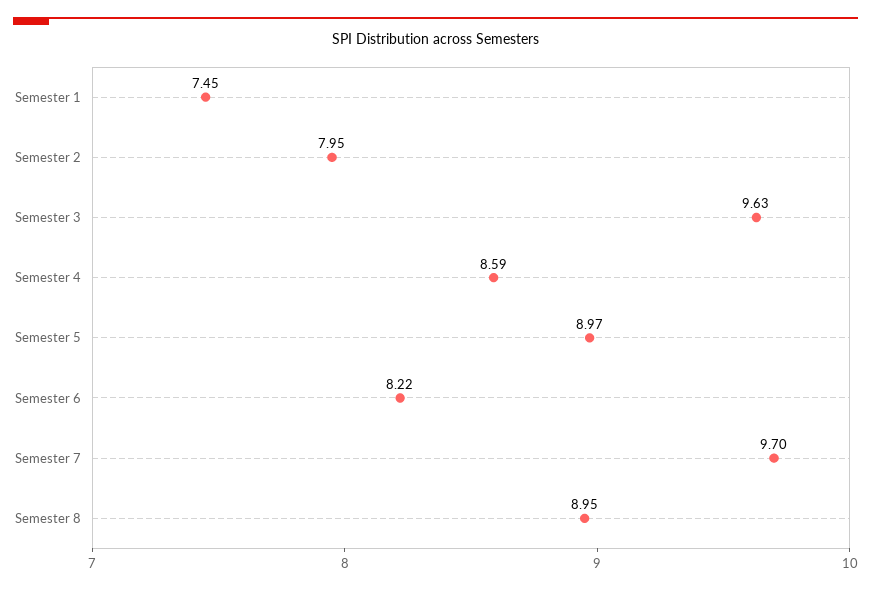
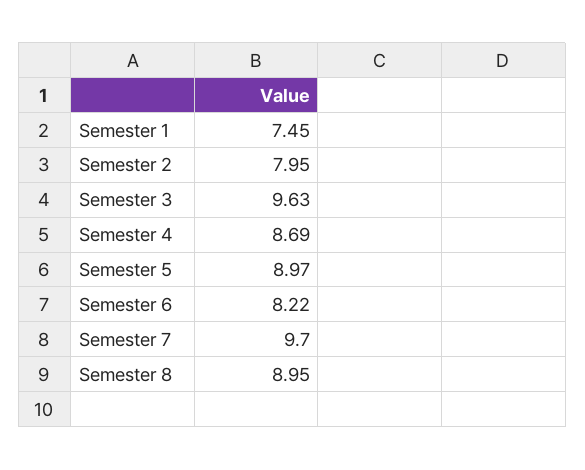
  {
    "Semester 1": 7.45,
    "Semester 2": 7.95,
    "Semester 3": 9.63,
-   "Semester 4": 8.59,
+   "Semester 4": 8.69,
    "Semester 5": 8.97,
    "Semester 6": 8.22,
    "Semester 7": 9.7,
    "Semester 8": 8.95
  }

